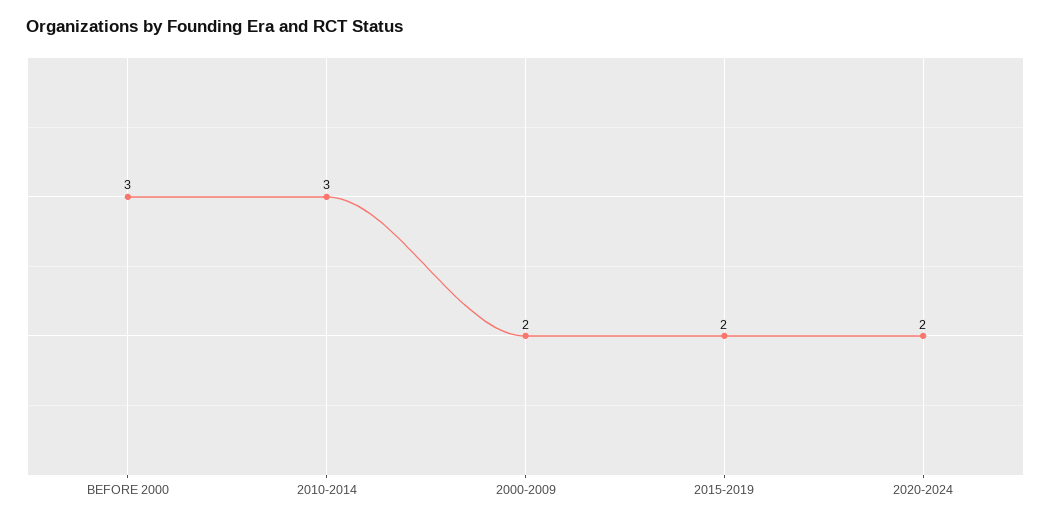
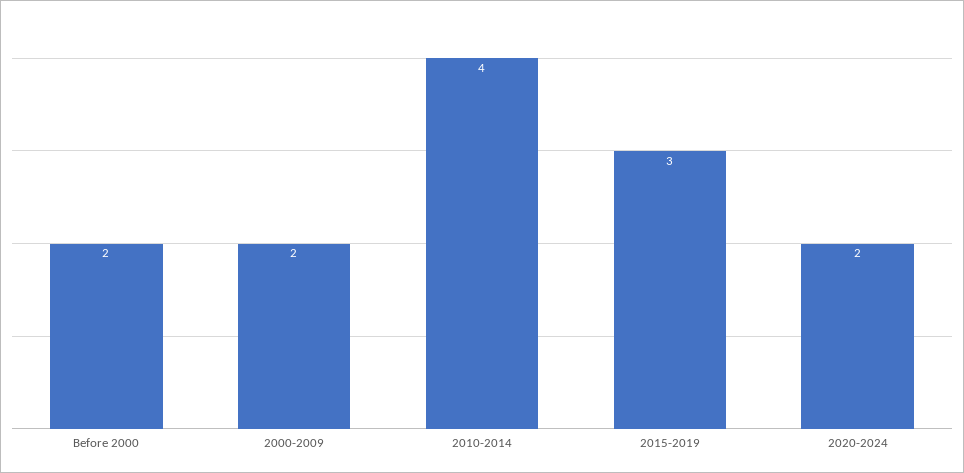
  {
-   "BEFORE 2000": 3,
+   "BEFORE 2000": 2,
-   "2010-2014": 3,
+   "2010-2014": 4,
    "2000-2009": 2,
-   "2015-2019": 2,
+   "2015-2019": 3,
    "2020-2024": 2
  }

